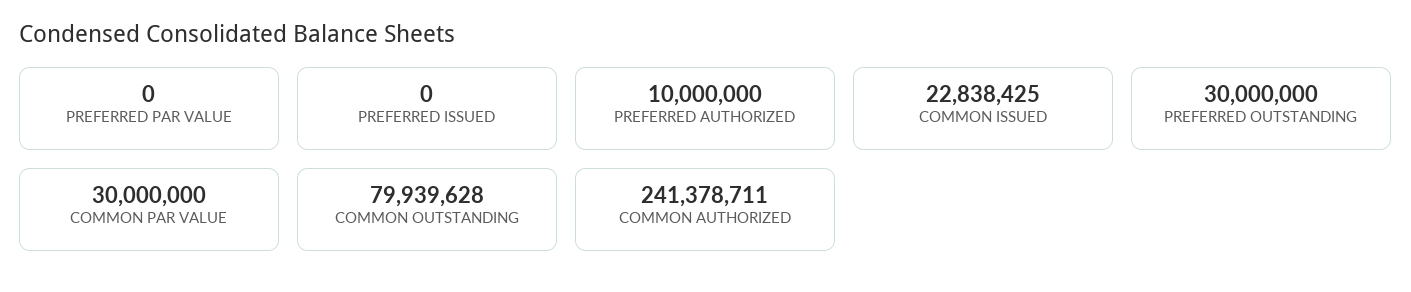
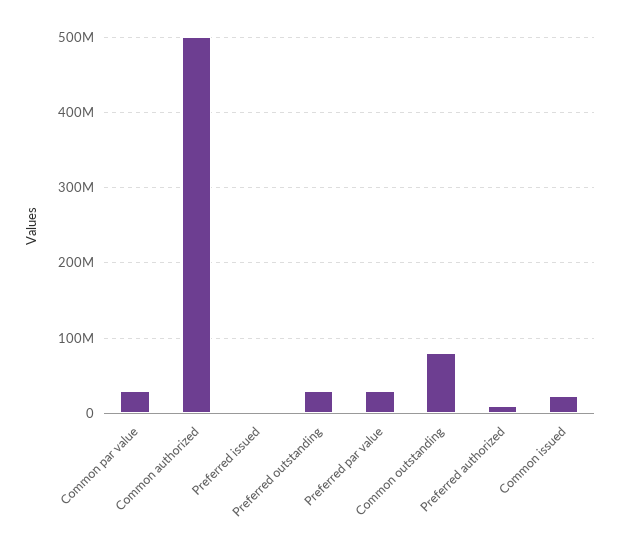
  {
-   "PREFERRED PAR VALUE": 0,
+   "PREFERRED PAR VALUE": 30000000,
    "PREFERRED ISSUED": 0,
    "PREFERRED AUTHORIZED": 10000000,
    "COMMON ISSUED": 22838425,
    "PREFERRED OUTSTANDING": 30000000,
    "COMMON PAR VALUE": 30000000,
    "COMMON OUTSTANDING": 79939628,
-   "COMMON AUTHORIZED": 241378711
+   "COMMON AUTHORIZED": 500000000
  }

